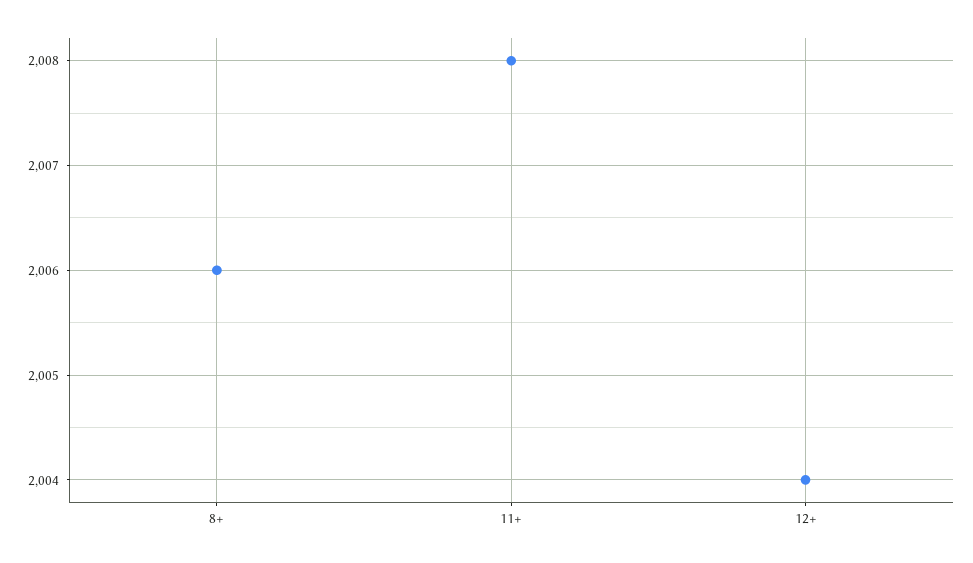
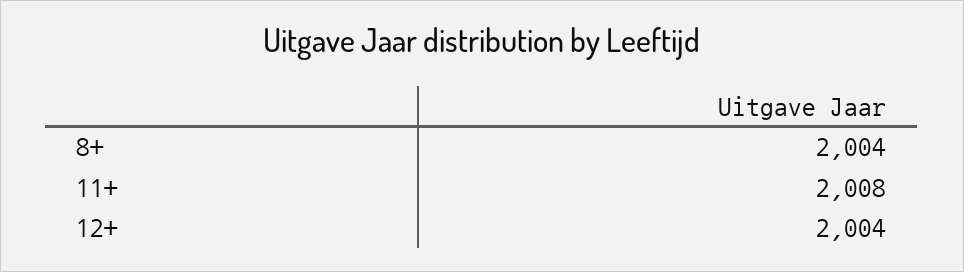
  {
-   "8+": 2006,
+   "8+": 2004,
    "11+": 2008,
    "12+": 2004
  }

